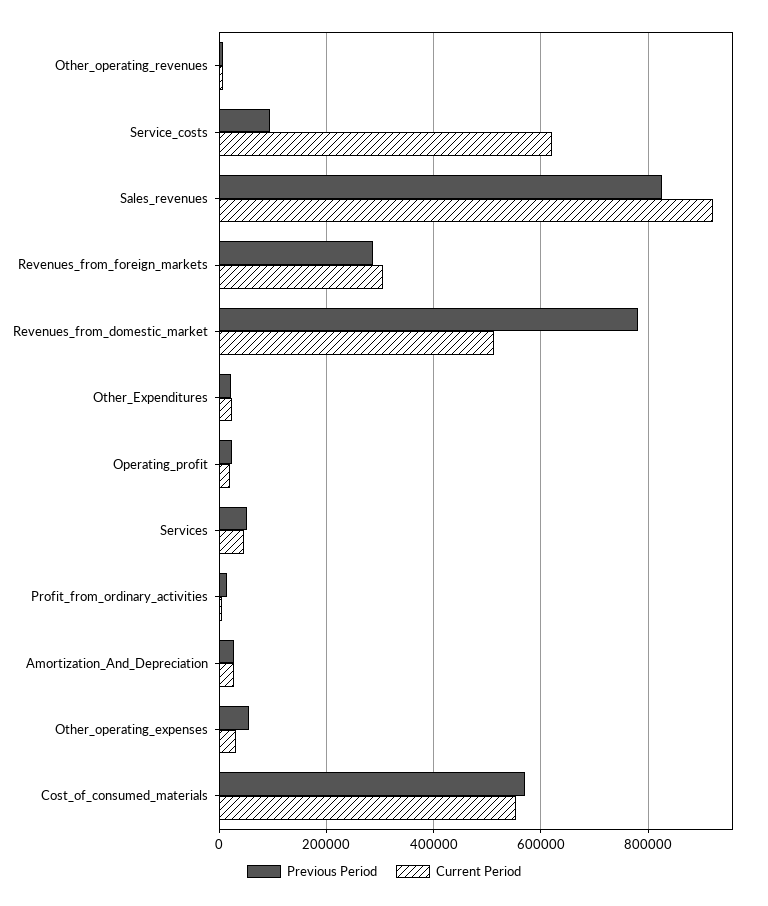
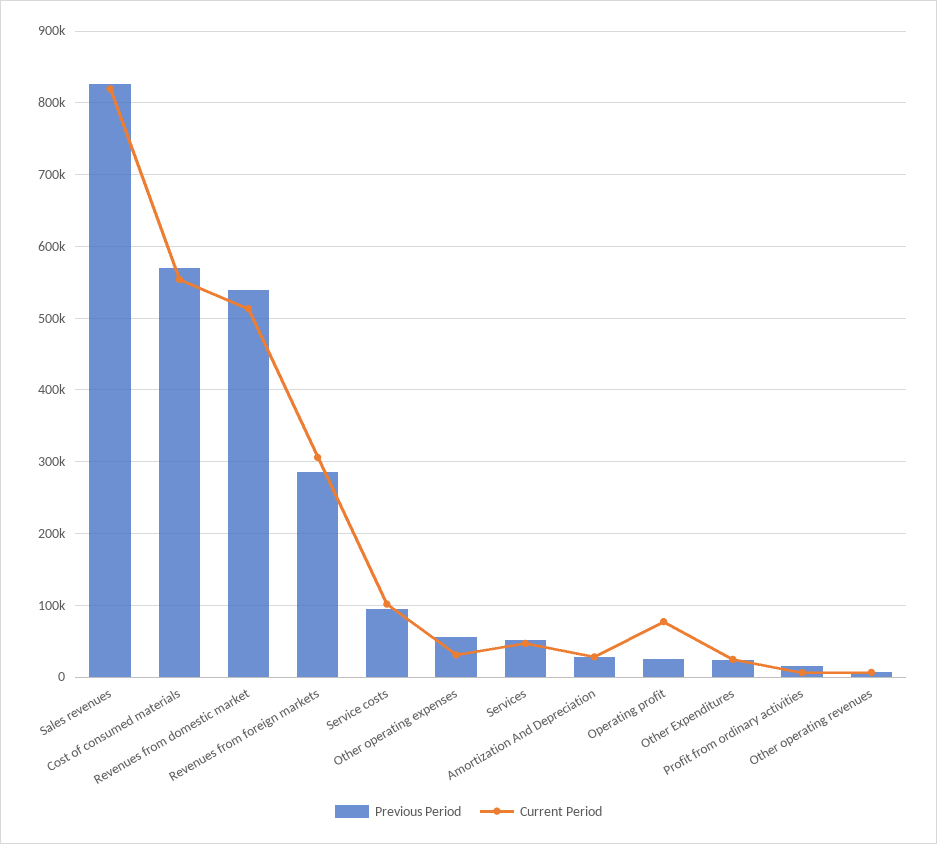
  {
    "Previous Period": {
      "Other_operating_revenues": 10000,
      "Service_costs": 100000,
      "Sales_revenues": 830000,
      "Revenues_from_foreign_markets": 290000,
-     "Revenues_from_domestic_market": 780000,
+     "Revenues_from_domestic_market": 540000,
      "Other_Expenditures": 20000,
      "Operating_profit": 20000,
      "Services": 50000,
      "Profit_from_ordinary_activities": 20000,
      "Amortization_And_Depreciation": 30000,
      "Other_operating_expenses": 60000,
      "Cost_of_consumed_materials": 570000
    },
    "Current Period": {
      "Other_operating_revenues": 10000,
-     "Service_costs": 620000,
+     "Service_costs": 100000,
-     "Sales_revenues": 920000,
+     "Sales_revenues": 820000,
      "Revenues_from_foreign_markets": 310000,
      "Revenues_from_domestic_market": 510000,
      "Other_Expenditures": 20000,
-     "Operating_profit": 20000,
+     "Operating_profit": 80000,
      "Services": 50000,
      "Profit_from_ordinary_activities": 10000,
      "Amortization_And_Depreciation": 30000,
      "Other_operating_expenses": 30000,
      "Cost_of_consumed_materials": 550000
    }
  }

